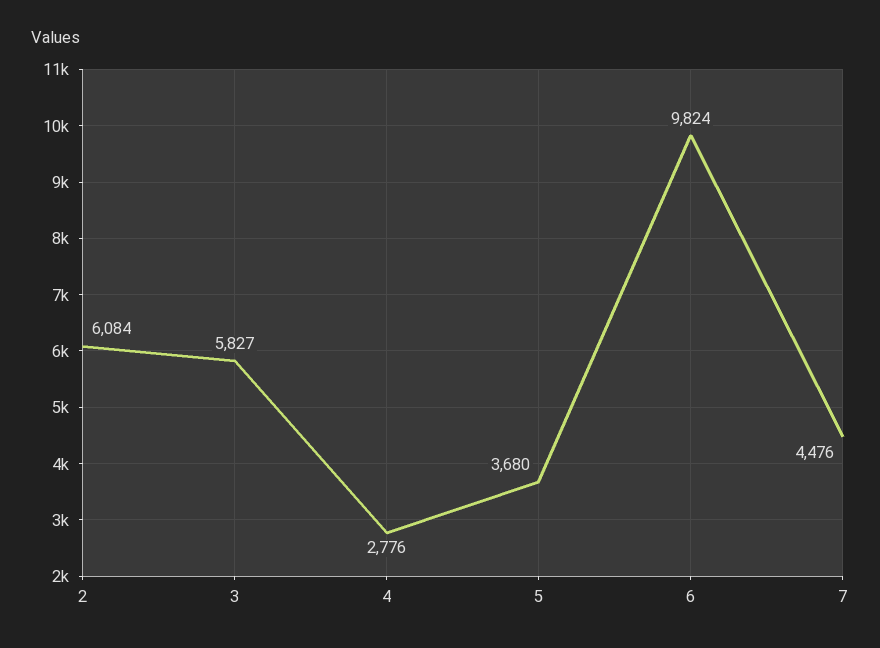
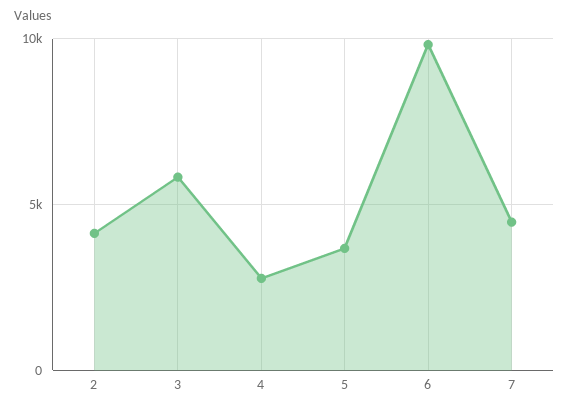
  {
-   "2": 6084,
+   "2": 4000,
    "3": 5827,
    "4": 2776,
    "5": 3680,
    "6": 9824,
    "7": 4476
  }

